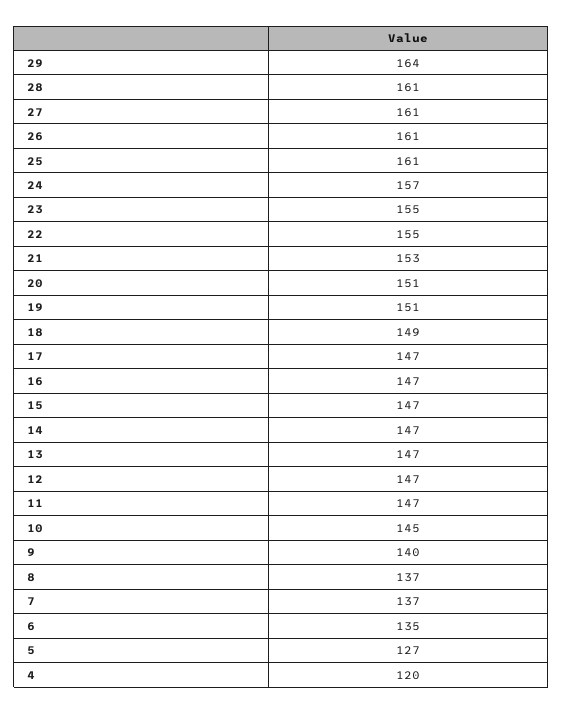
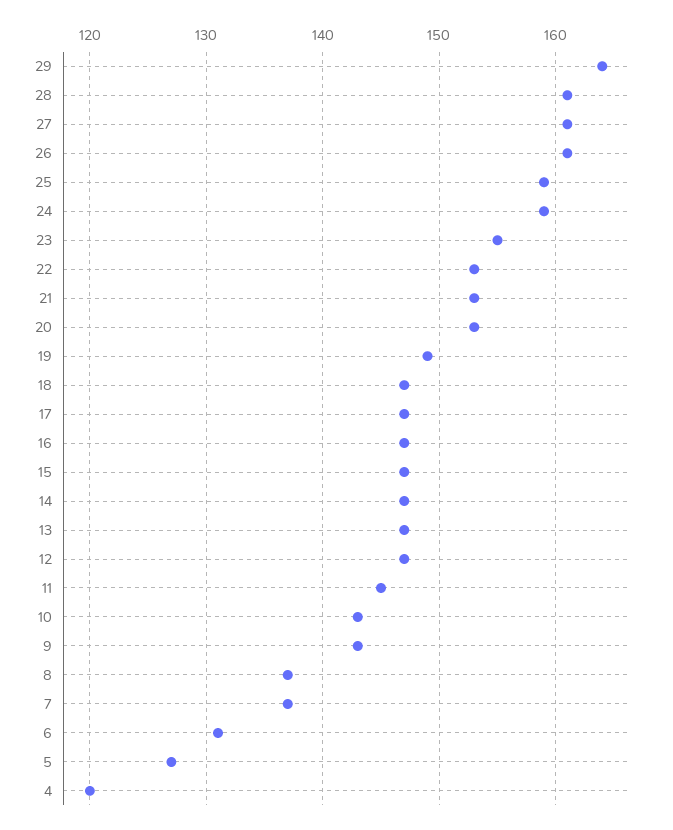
  {
    "29": 164,
    "28": 161,
    "27": 161,
    "26": 161,
-   "25": 161,
+   "25": 159,
-   "24": 157,
+   "24": 159,
    "23": 155,
-   "22": 155,
+   "22": 153,
    "21": 153,
-   "20": 151,
+   "20": 153,
-   "19": 151,
+   "19": 149,
-   "18": 149,
+   "18": 147,
    "17": 147,
    "16": 147,
    "15": 147,
    "14": 147,
    "13": 147,
    "12": 147,
-   "11": 147,
+   "11": 145,
-   "10": 145,
+   "10": 143,
-   "9": 140,
+   "9": 143,
    "8": 137,
    "7": 137,
-   "6": 135,
+   "6": 131,
    "5": 127,
    "4": 120
  }

